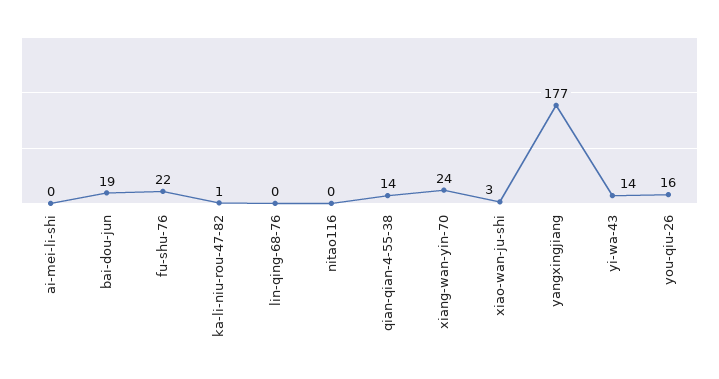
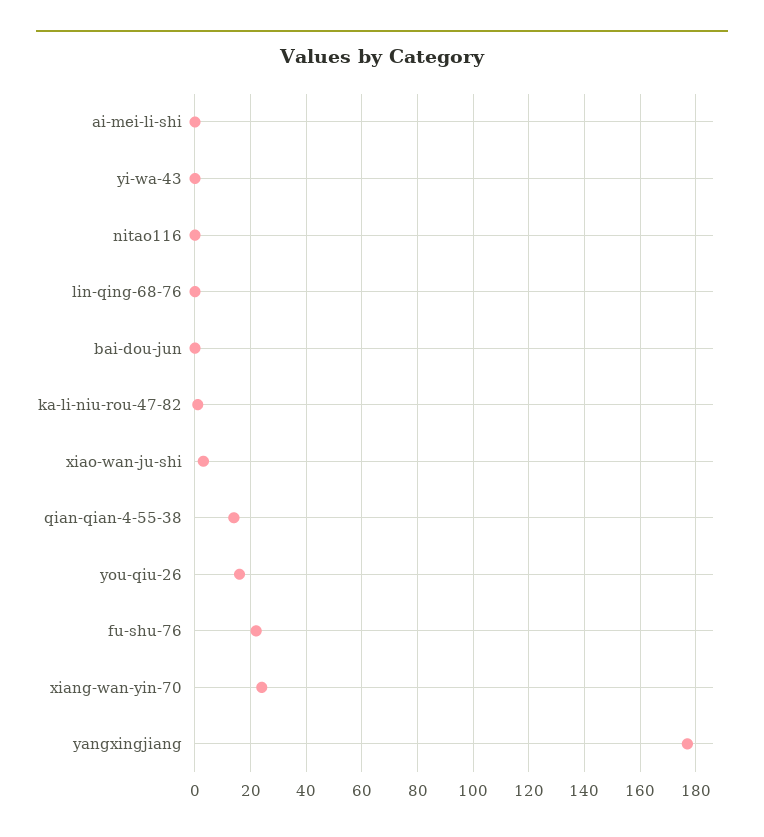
  {
    "ai-mei-li-shi": 0,
-   "bai-dou-jun": 19,
+   "bai-dou-jun": 0,
    "fu-shu-76": 22,
    "ka-li-niu-rou-47-82": 1,
    "lin-qing-68-76": 0,
    "nitao116": 0,
    "qian-qian-4-55-38": 14,
    "xiang-wan-yin-70": 24,
    "xiao-wan-ju-shi": 3,
    "yangxingjiang": 177,
-   "yi-wa-43": 14,
+   "yi-wa-43": 0,
    "you-qiu-26": 16
  }

